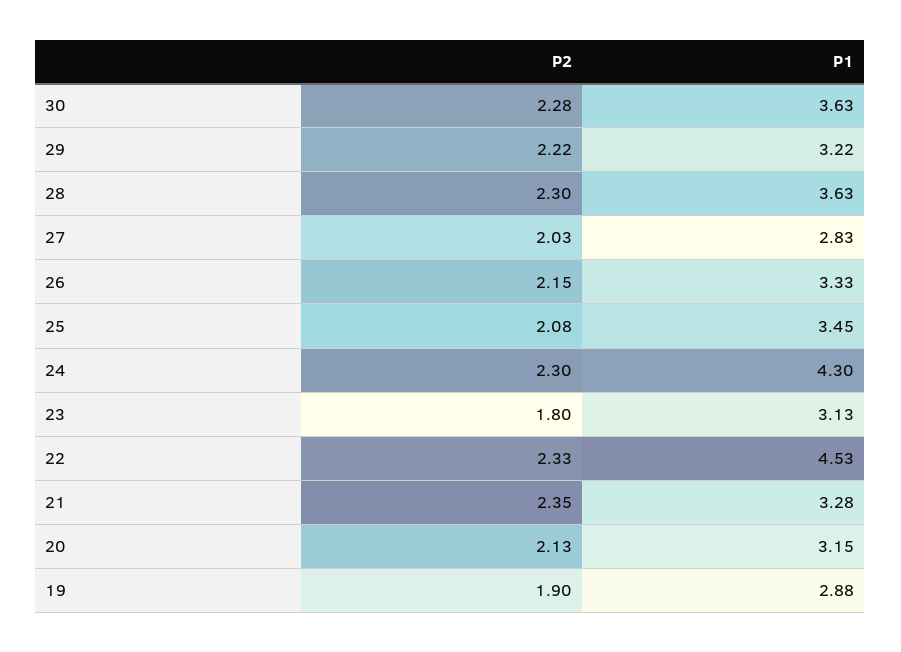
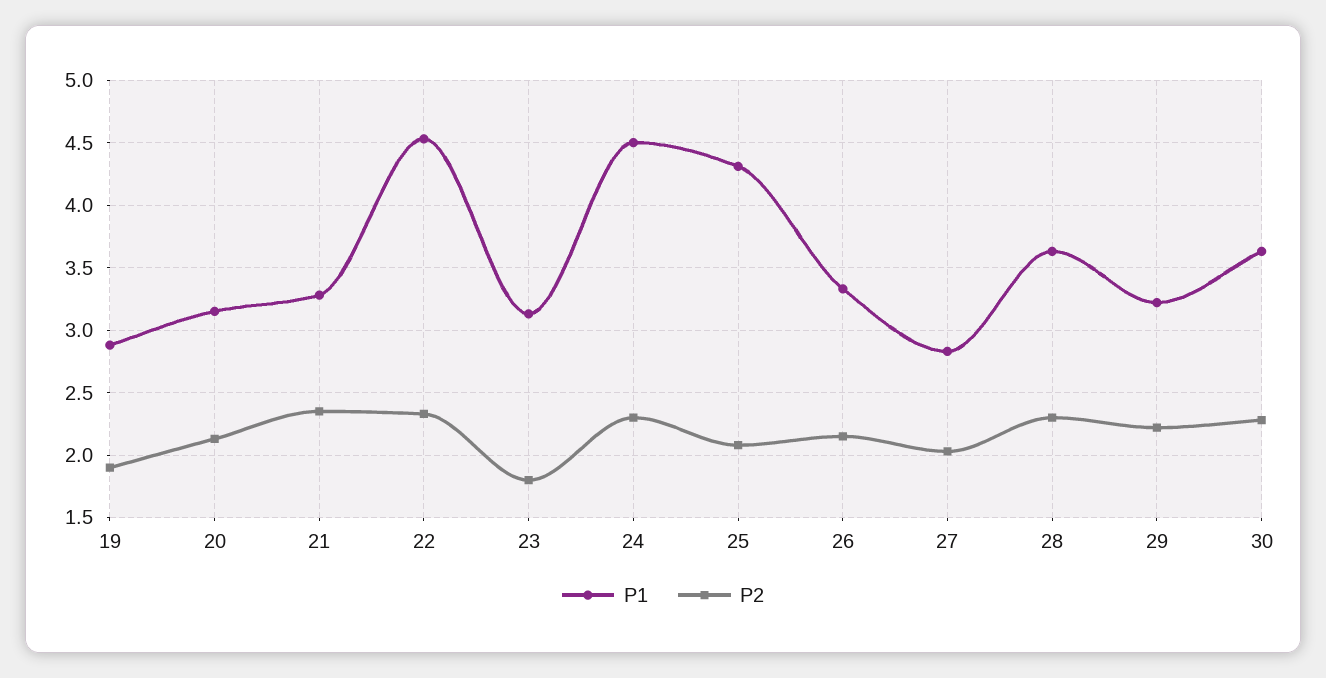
  {
    "P2": {
      "30": 2.28,
      "29": 2.22,
      "28": 2.3,
      "27": 2.03,
      "26": 2.15,
      "25": 2.08,
      "24": 2.3,
      "23": 1.8,
      "22": 2.33,
      "21": 2.35,
      "20": 2.13,
      "19": 1.9
    },
    "P1": {
      "30": 3.63,
      "29": 3.22,
      "28": 3.63,
      "27": 2.83,
      "26": 3.33,
-     "25": 3.45,
+     "25": 4.3,
-     "24": 4.3,
+     "24": 4.5,
      "23": 3.13,
      "22": 4.53,
      "21": 3.28,
      "20": 3.15,
      "19": 2.88
    }
  }

